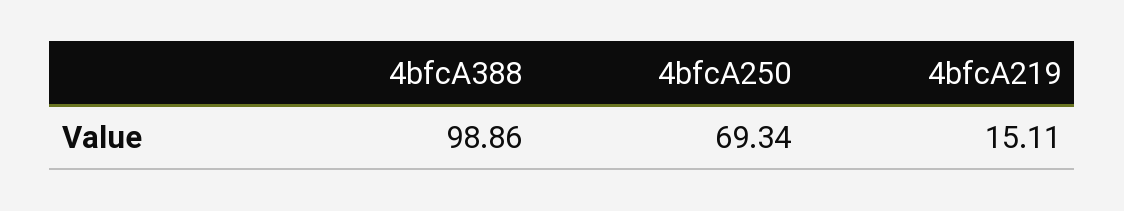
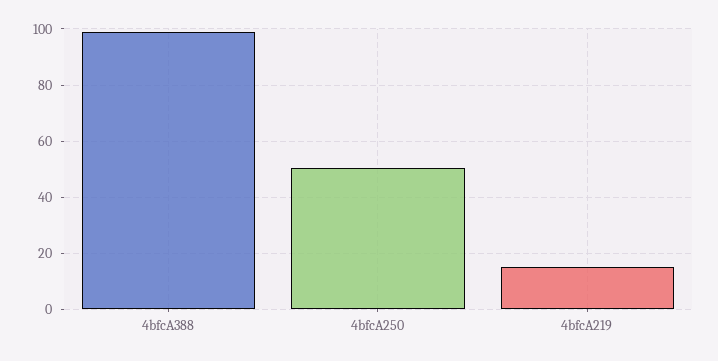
  {
    "4bfcA388": 98.86,
-   "4bfcA250": 69.34,
+   "4bfcA250": 50,
    "4bfcA219": 15.11
  }

